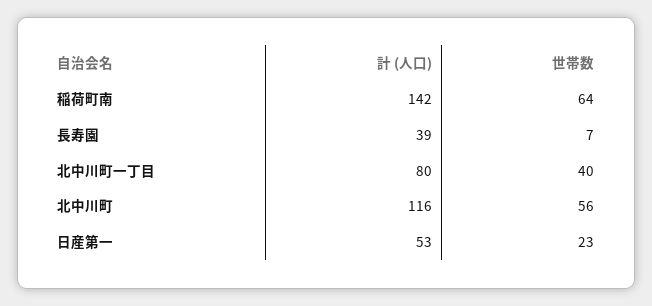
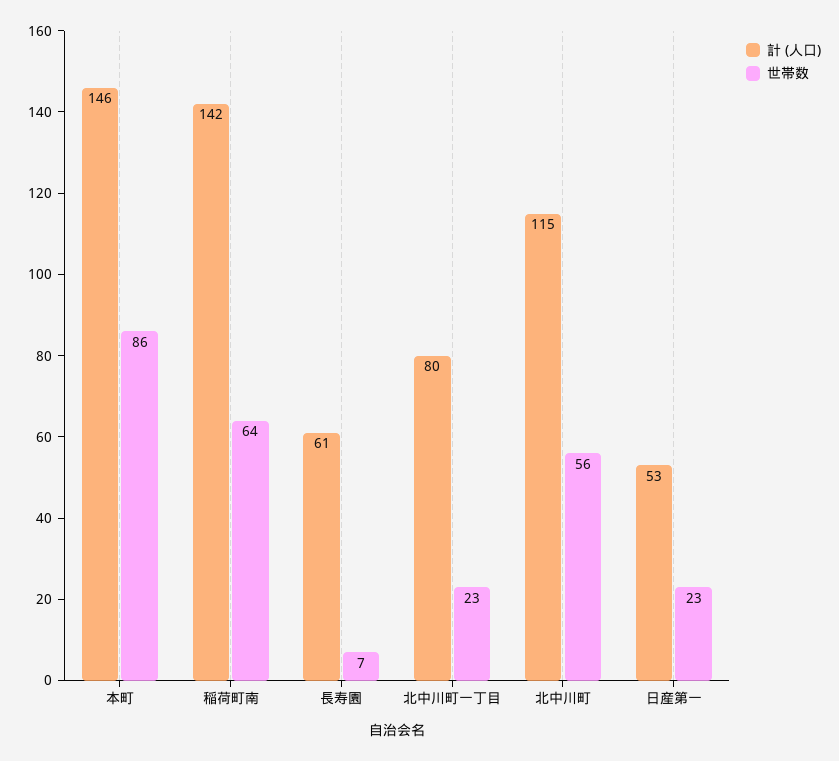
  {
    "計 (人口)": {
      "稲荷町南": 142,
-     "長寿園": 39,
+     "長寿園": 61,
      "北中川町一丁目": 80,
-     "北中川町": 116,
+     "北中川町": 115,
-     "日産第一": 53
+     "日産第一": 53,
+     "本町": 146
    },
    "世帯数": {
      "稲荷町南": 64,
      "長寿園": 7,
-     "北中川町一丁目": 40,
+     "北中川町一丁目": 23,
      "北中川町": 56,
-     "日産第一": 23
+     "日産第一": 23,
+     "本町": 86
    }
  }

